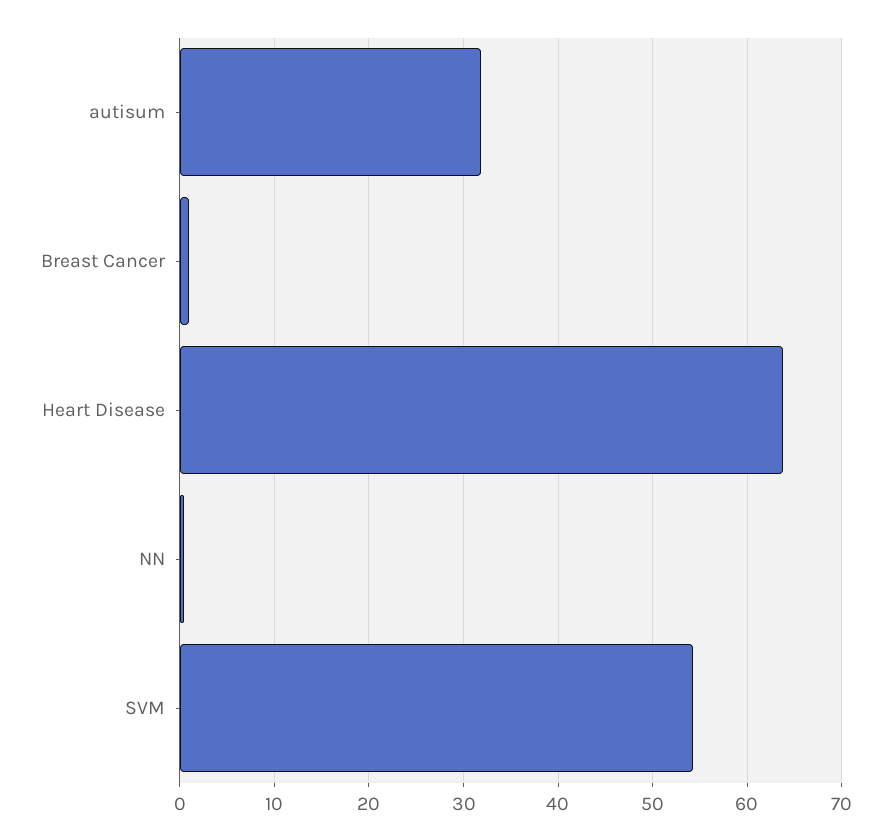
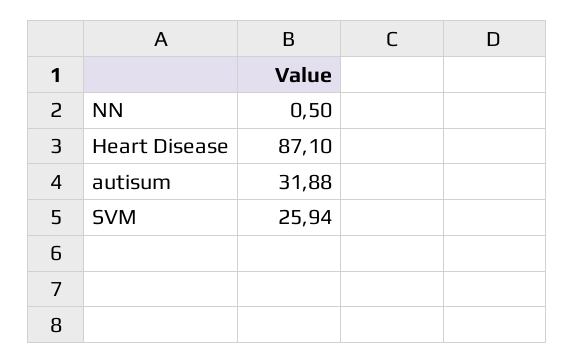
  {
    "autisum": 31.88,
-   "Breast Cancer": 1,
-   "Heart Disease": 64,
+   "Heart Disease": 87.1,
    "NN": 0.5,
-   "SVM": 54
+   "SVM": 25.94
  }

